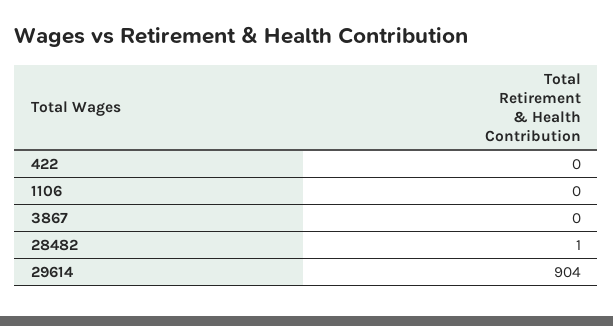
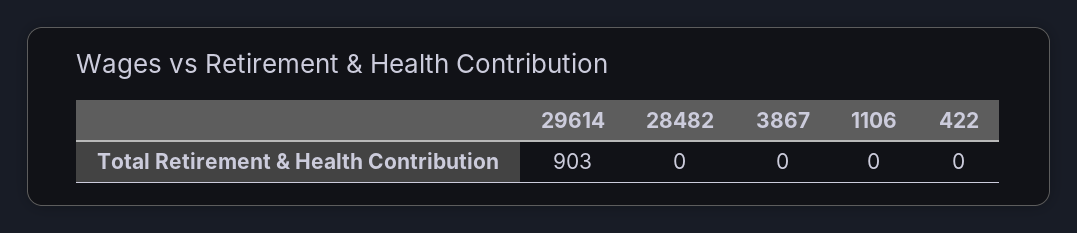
  {
    "422": 0,
    "1106": 0,
    "3867": 0,
-   "28482": 1,
+   "28482": 0,
-   "29614": 904
+   "29614": 903
  }

